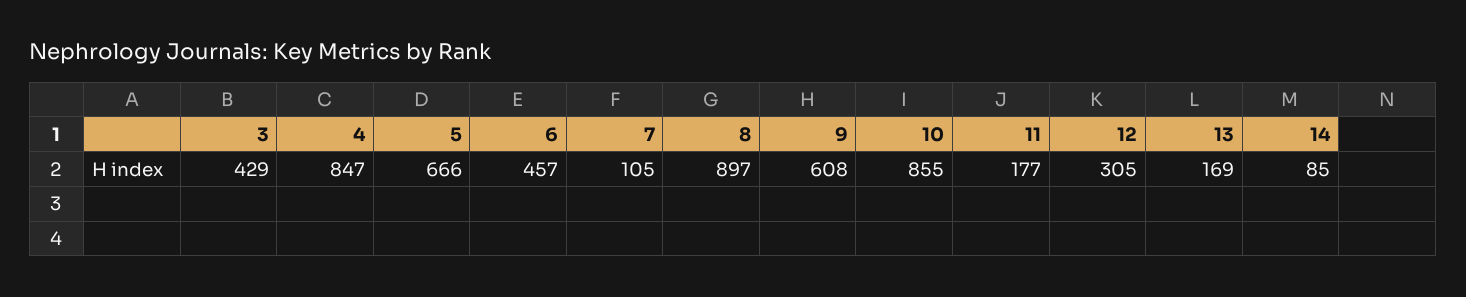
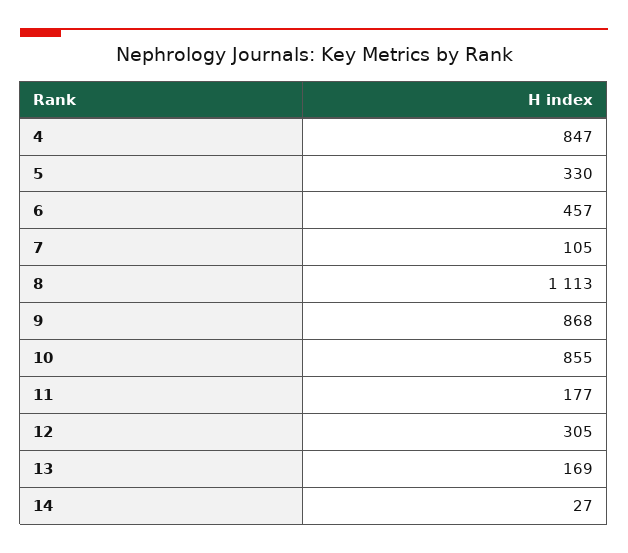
  {
-   "3": 429,
    "4": 847,
-   "5": 666,
+   "5": 330,
    "6": 457,
    "7": 105,
-   "8": 897,
+   "8": 1113,
-   "9": 608,
+   "9": 868,
    "10": 855,
    "11": 177,
    "12": 305,
    "13": 169,
-   "14": 85
+   "14": 27
  }

